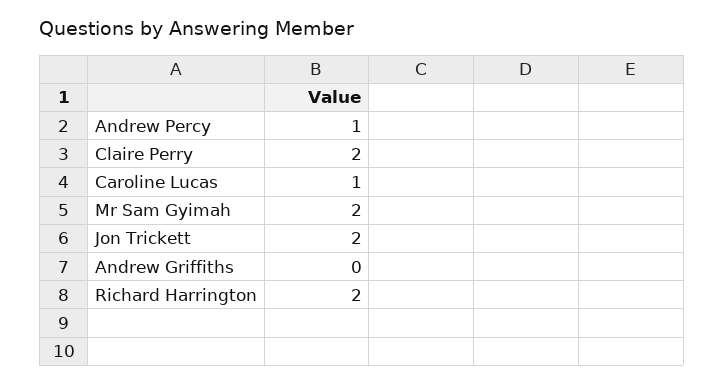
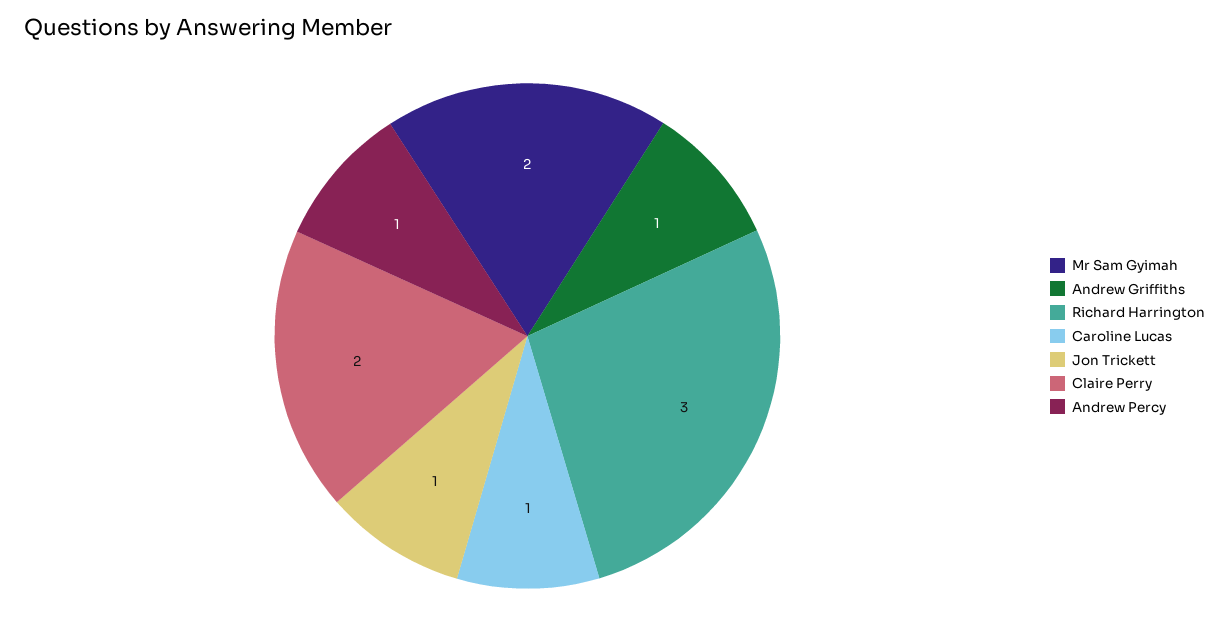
  {
    "Andrew Percy": 1,
    "Claire Perry": 2,
    "Caroline Lucas": 1,
    "Mr Sam Gyimah": 2,
-   "Jon Trickett": 2,
+   "Jon Trickett": 1,
-   "Andrew Griffiths": 0,
+   "Andrew Griffiths": 1,
-   "Richard Harrington": 2
+   "Richard Harrington": 3
  }

